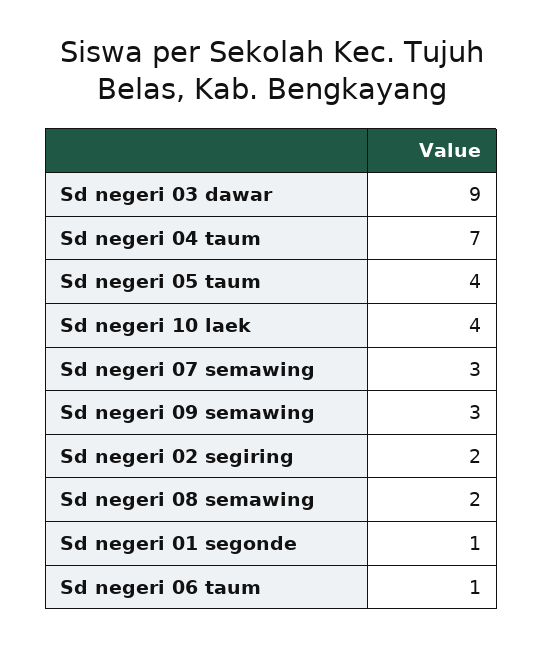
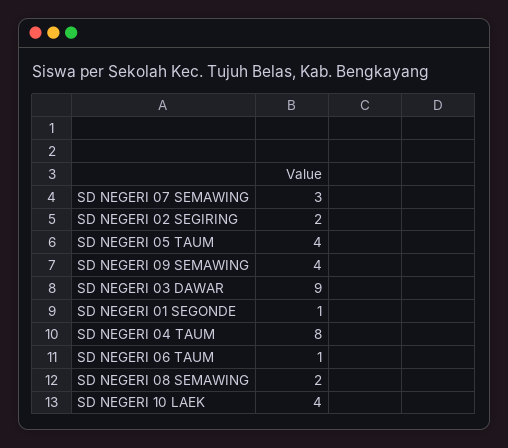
  {
    "Sd negeri 03 dawar": 9,
-   "Sd negeri 04 taum": 7,
+   "Sd negeri 04 taum": 8,
    "Sd negeri 05 taum": 4,
    "Sd negeri 10 laek": 4,
    "Sd negeri 07 semawing": 3,
-   "Sd negeri 09 semawing": 3,
+   "Sd negeri 09 semawing": 4,
    "Sd negeri 02 segiring": 2,
    "Sd negeri 08 semawing": 2,
    "Sd negeri 01 segonde": 1,
    "Sd negeri 06 taum": 1
  }

